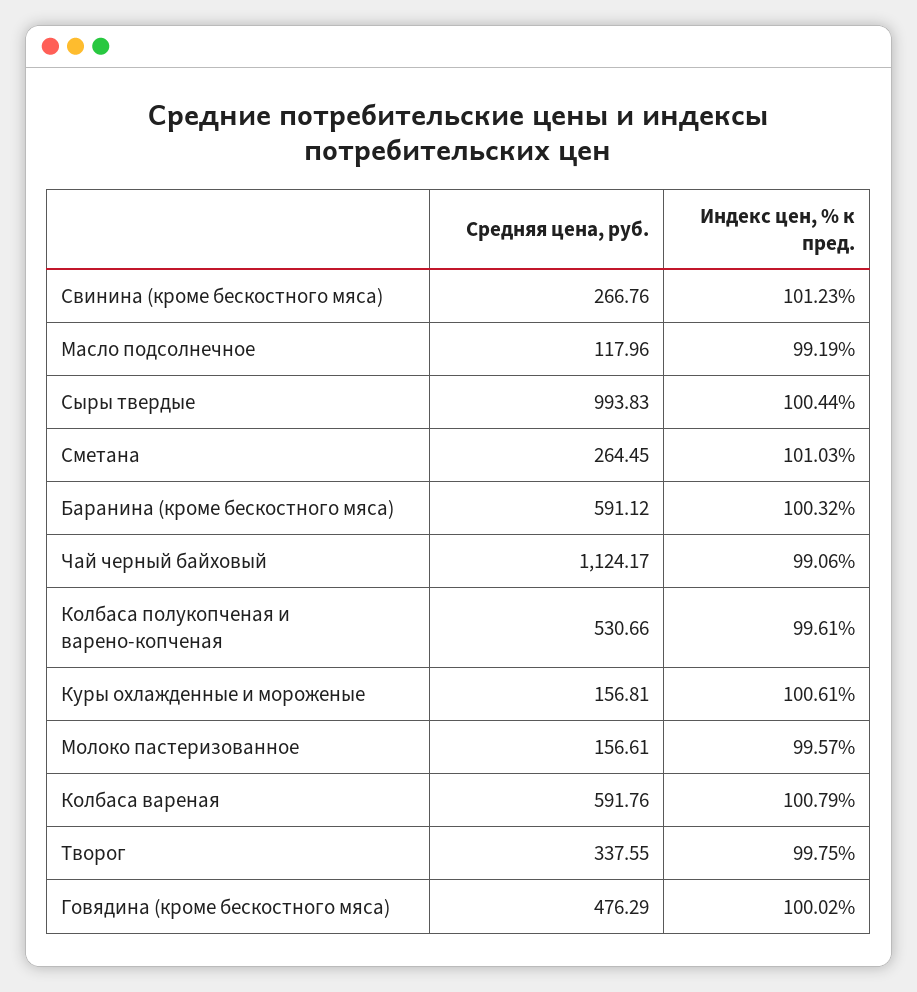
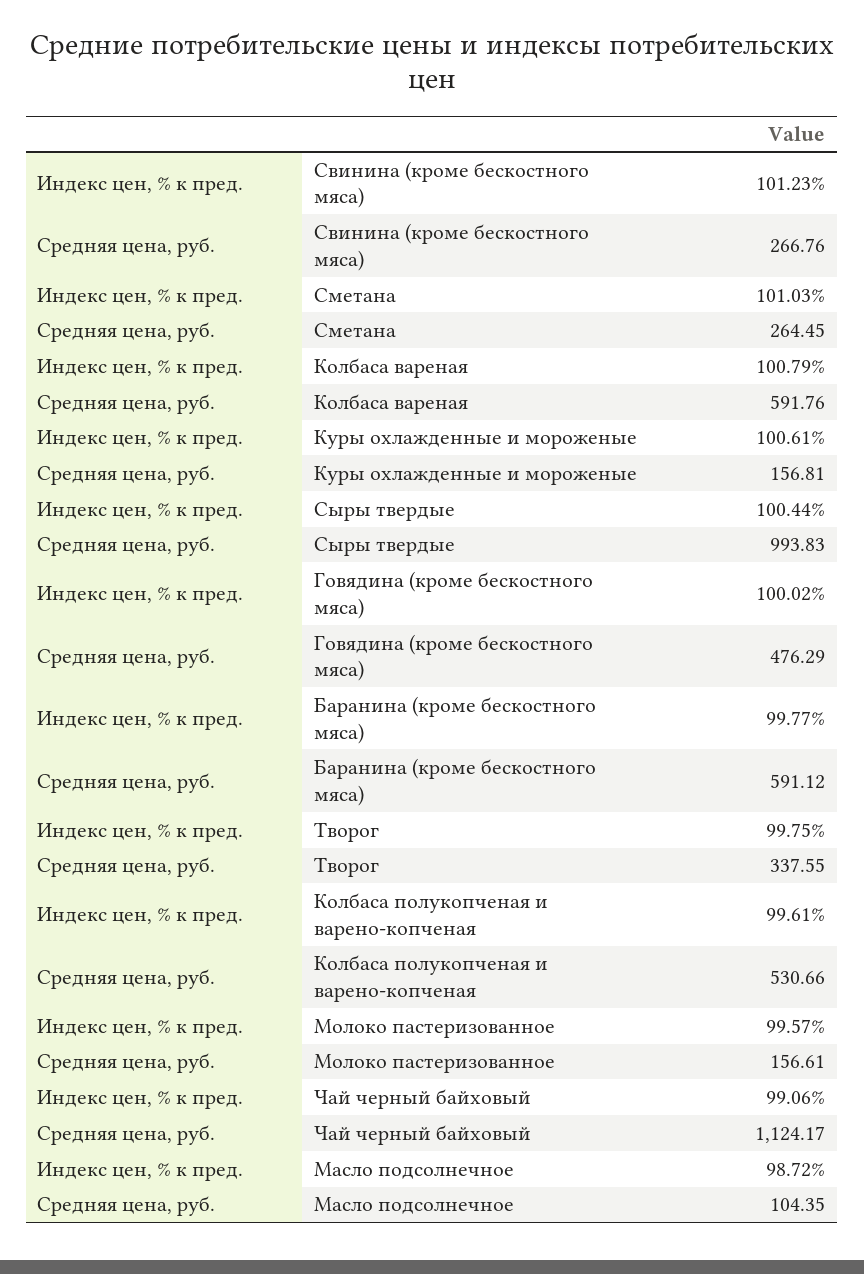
  {
    "Средняя цена, руб.": {
      "Свинина (кроме бескостного мяса)": 266.76,
-     "Масло подсолнечное": 117.96,
+     "Масло подсолнечное": 104.35,
      "Сыры твердые": 993.83,
      "Сметана": 264.45,
      "Баранина (кроме бескостного мяса)": 591.12,
      "Чай черный байховый": 1124.17,
      "Колбаса полукопченая и варено-копченая": 530.66,
      "Куры охлажденные и мороженые": 156.81,
      "Молоко пастеризованное": 156.61,
      "Колбаса вареная": 591.76,
      "Творог": 337.55,
      "Говядина (кроме бескостного мяса)": 476.29
    },
    "Индекс цен, % к пред.": {
      "Свинина (кроме бескостного мяса)": 101.23,
-     "Масло подсолнечное": 99.19,
+     "Масло подсолнечное": 98.72,
      "Сыры твердые": 100.44,
      "Сметана": 101.03,
-     "Баранина (кроме бескостного мяса)": 100.32,
+     "Баранина (кроме бескостного мяса)": 99.77,
      "Чай черный байховый": 99.06,
      "Колбаса полукопченая и варено-копченая": 99.61,
      "Куры охлажденные и мороженые": 100.61,
      "Молоко пастеризованное": 99.57,
      "Колбаса вареная": 100.79,
      "Творог": 99.75,
      "Говядина (кроме бескостного мяса)": 100.02
    }
  }

